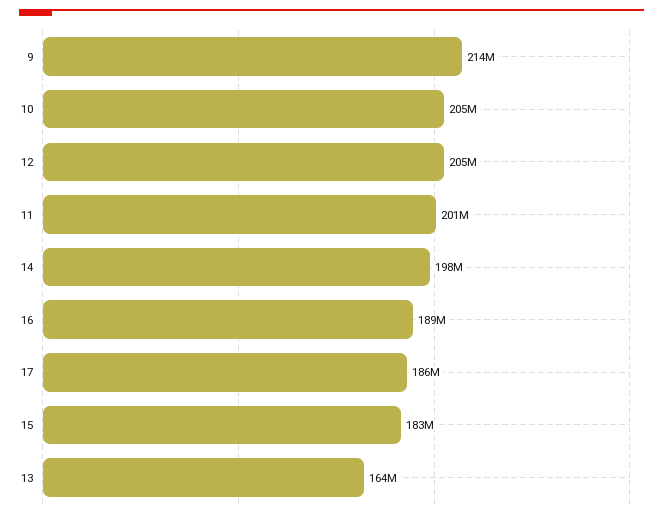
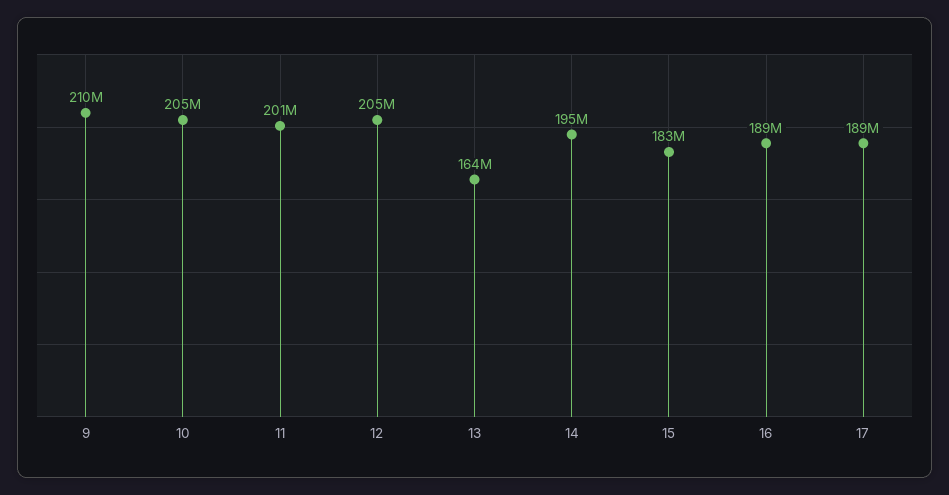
  {
-   "9": 214000000,
+   "9": 210000000,
    "10": 205000000,
    "12": 205000000,
    "11": 201000000,
-   "14": 198000000,
+   "14": 195000000,
    "16": 189000000,
-   "17": 186000000,
+   "17": 189000000,
    "15": 183000000,
    "13": 164000000
  }

